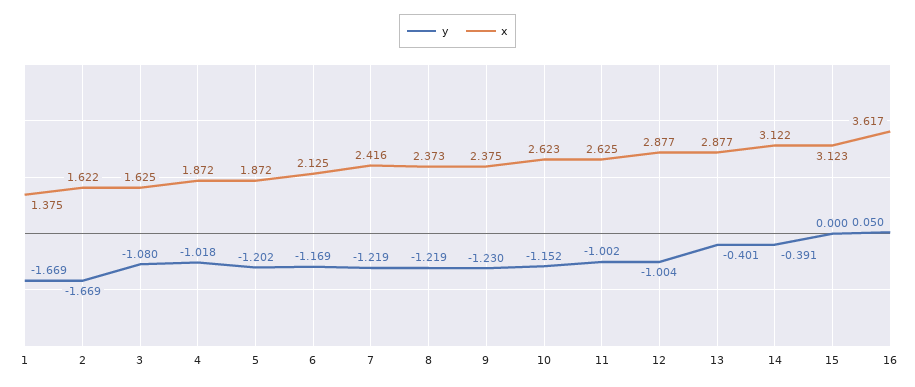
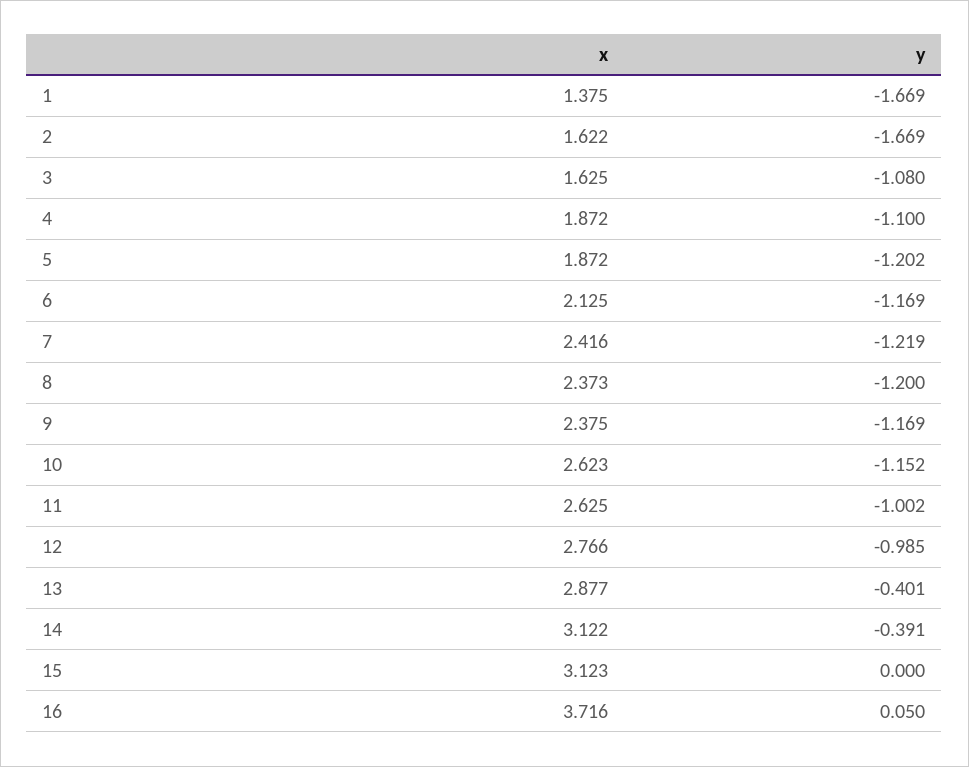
  {
    "y": {
      "1": -1.669,
      "2": -1.669,
      "3": -1.08,
-     "4": -1.018,
+     "4": -1.1,
      "5": -1.202,
      "6": -1.169,
      "7": -1.219,
-     "8": -1.219,
+     "8": -1.2,
-     "9": -1.23,
+     "9": -1.169,
      "10": -1.152,
      "11": -1.002,
-     "12": -1.004,
+     "12": -0.985,
      "13": -0.401,
      "14": -0.391,
      "15": 0,
      "16": 0.05
    },
    "x": {
      "1": 1.375,
      "2": 1.622,
      "3": 1.625,
      "4": 1.872,
      "5": 1.872,
      "6": 2.125,
      "7": 2.416,
      "8": 2.373,
      "9": 2.375,
      "10": 2.623,
      "11": 2.625,
-     "12": 2.877,
+     "12": 2.766,
      "13": 2.877,
      "14": 3.122,
      "15": 3.123,
-     "16": 3.617
+     "16": 3.716
    }
  }

